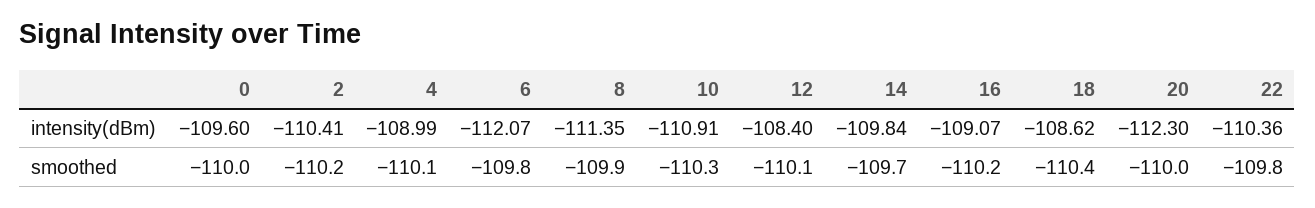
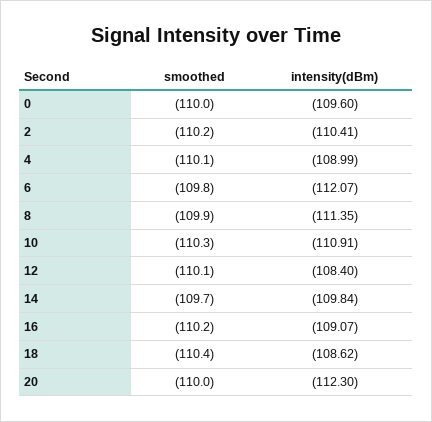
  {
    "0": {
      "intensity(dBm)": -109.6,
      "smoothed": -110
    },
    "2": {
      "intensity(dBm)": -110.41,
      "smoothed": -110.2
    },
    "4": {
      "intensity(dBm)": -108.99,
      "smoothed": -110.1
    },
    "6": {
      "intensity(dBm)": -112.07,
      "smoothed": -109.8
    },
    "8": {
      "intensity(dBm)": -111.35,
      "smoothed": -109.9
    },
    "10": {
      "intensity(dBm)": -110.91,
      "smoothed": -110.3
    },
    "12": {
      "intensity(dBm)": -108.4,
      "smoothed": -110.1
    },
    "14": {
      "intensity(dBm)": -109.84,
      "smoothed": -109.7
    },
    "16": {
      "intensity(dBm)": -109.07,
      "smoothed": -110.2
    },
    "18": {
      "intensity(dBm)": -108.62,
      "smoothed": -110.4
    },
    "20": {
      "intensity(dBm)": -112.3,
      "smoothed": -110
-   },
+   }
-   "22": {
-     "intensity(dBm)": -110.36,
-     "smoothed": -109.8
-   }
  }

